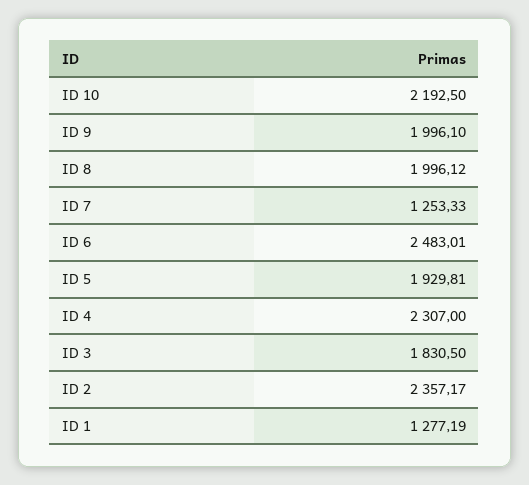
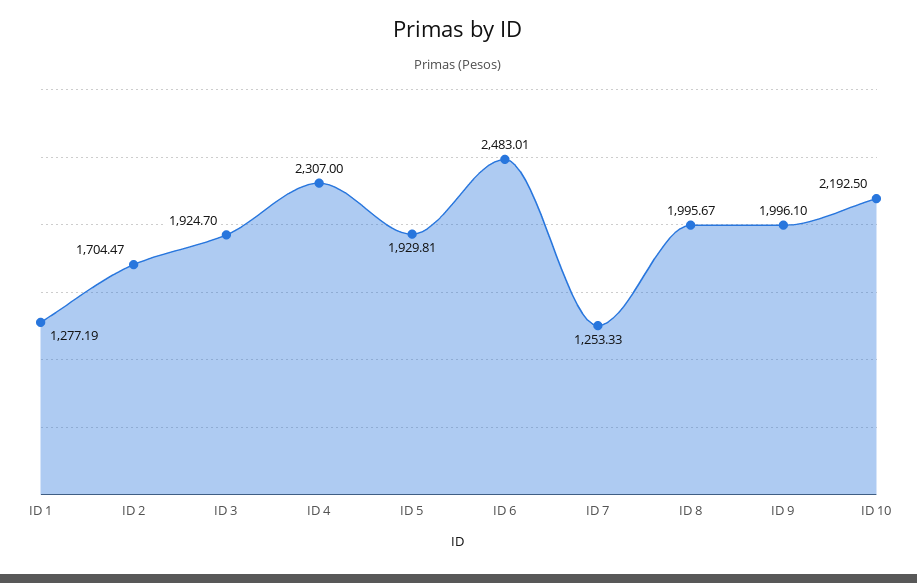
  {
    "ID 10": 2192.5,
    "ID 9": 1996.1,
-   "ID 8": 1996.12,
+   "ID 8": 1995.67,
    "ID 7": 1253.33,
    "ID 6": 2483.01,
    "ID 5": 1929.81,
    "ID 4": 2307,
-   "ID 3": 1830.5,
+   "ID 3": 1924.7,
-   "ID 2": 2357.17,
+   "ID 2": 1704.47,
    "ID 1": 1277.19
  }

